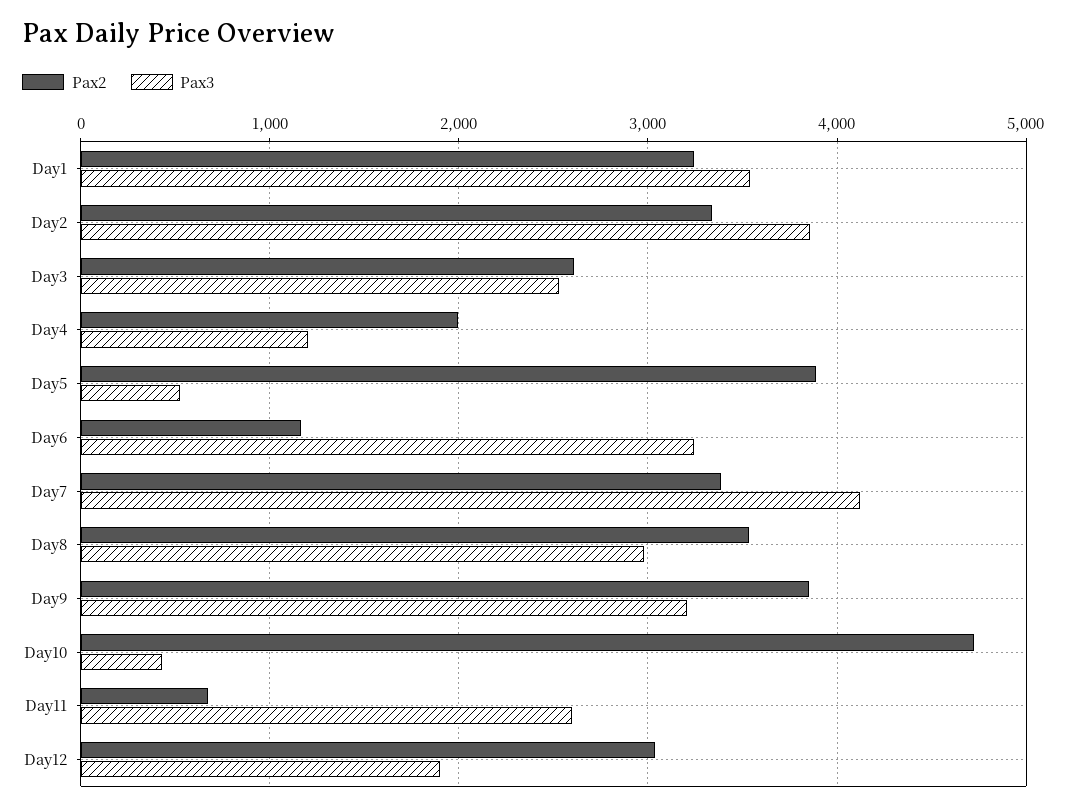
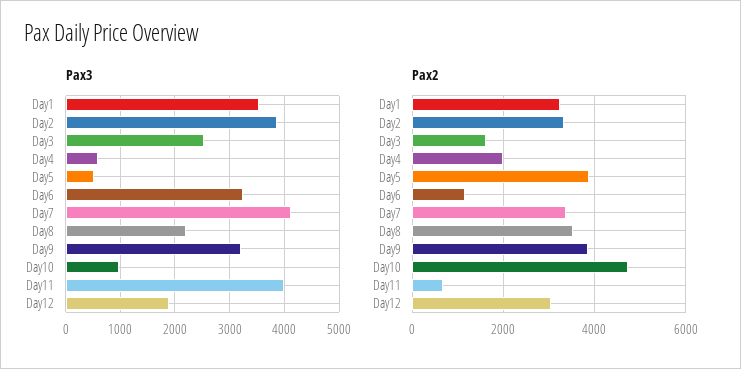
  {
    "Pax2": {
      "Day1": 3200,
      "Day2": 3300,
-     "Day3": 2600,
+     "Day3": 1600,
      "Day4": 2000,
      "Day5": 3900,
      "Day6": 1200,
      "Day7": 3400,
      "Day8": 3500,
      "Day9": 3900,
      "Day10": 4700,
      "Day11": 700,
      "Day12": 3000
    },
    "Pax3": {
      "Day1": 3500,
      "Day2": 3900,
      "Day3": 2500,
-     "Day4": 1200,
+     "Day4": 600,
      "Day5": 500,
      "Day6": 3200,
      "Day7": 4100,
-     "Day8": 3000,
+     "Day8": 2200,
      "Day9": 3200,
-     "Day10": 400,
+     "Day10": 1000,
-     "Day11": 2600,
+     "Day11": 4000,
      "Day12": 1900
    }
  }

